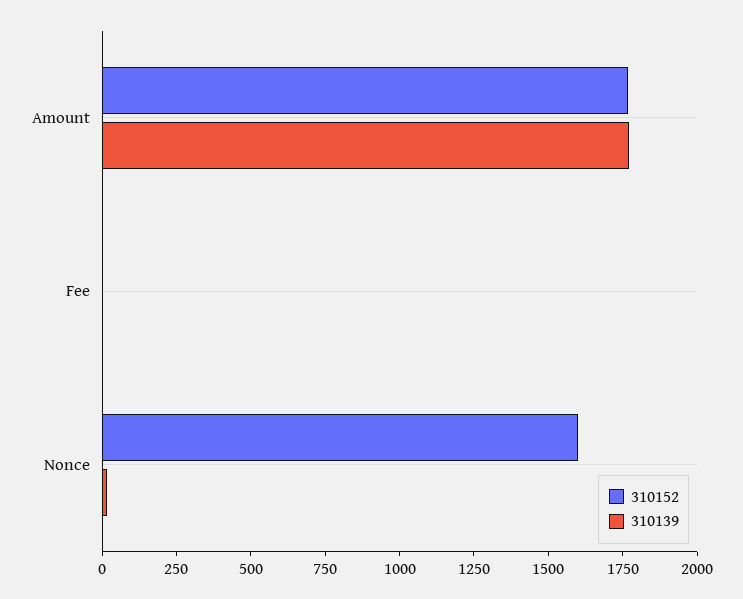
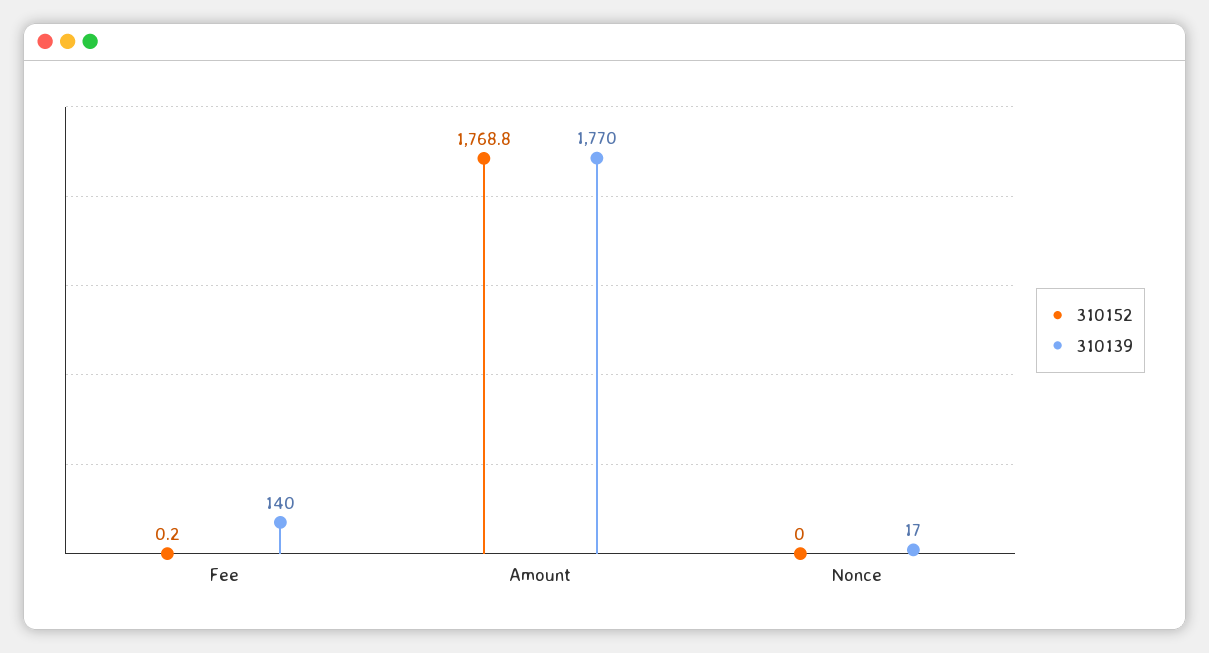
  {
    "310152": {
      "Amount": 1768.8,
      "Fee": 0.2,
-     "Nonce": 1600
+     "Nonce": 0
    },
    "310139": {
      "Amount": 1770,
-     "Fee": 0,
+     "Fee": 140,
      "Nonce": 17
    }
  }

